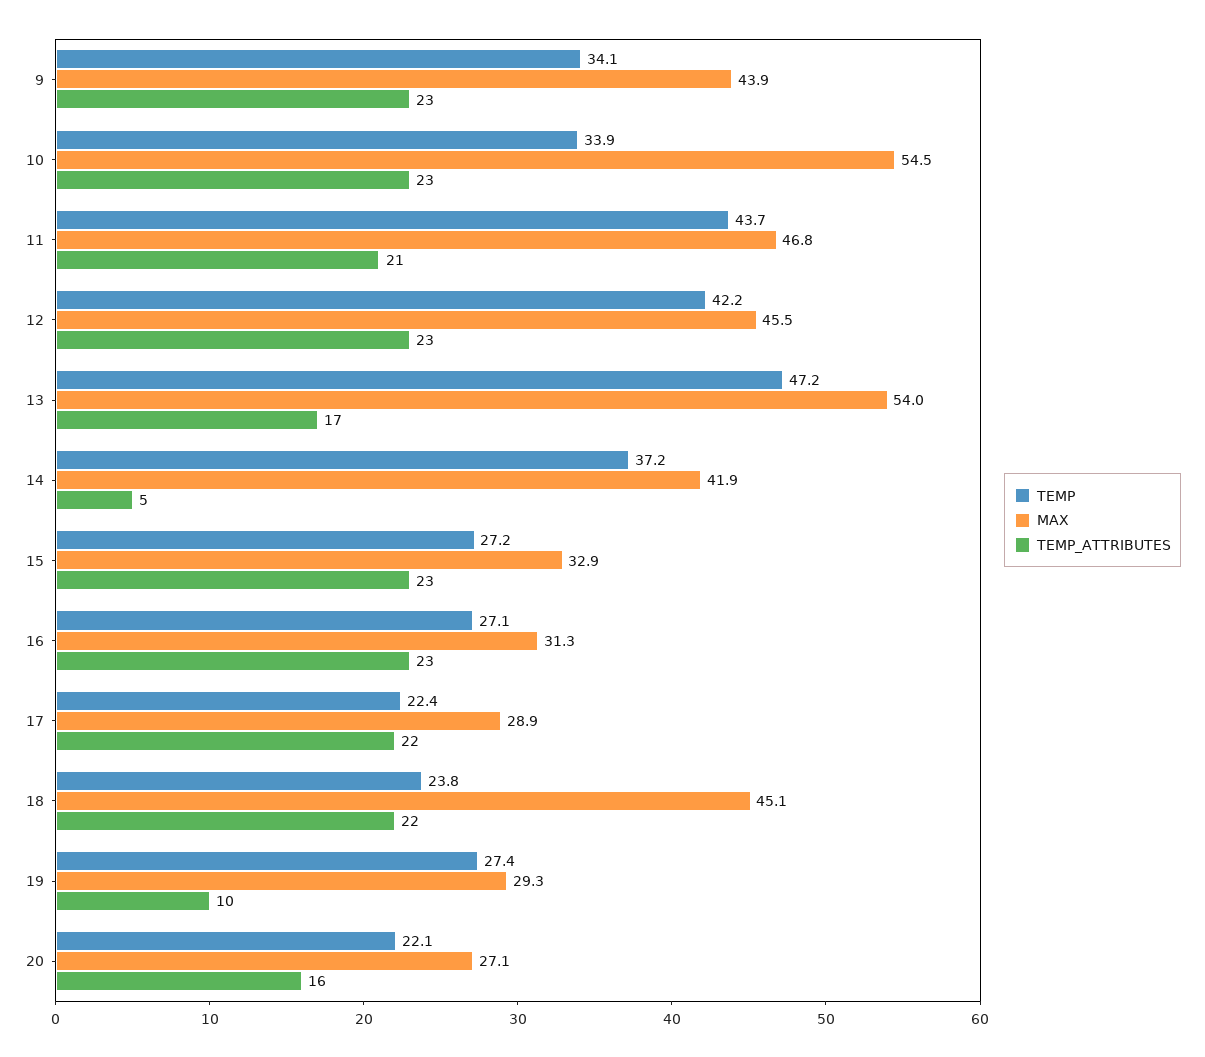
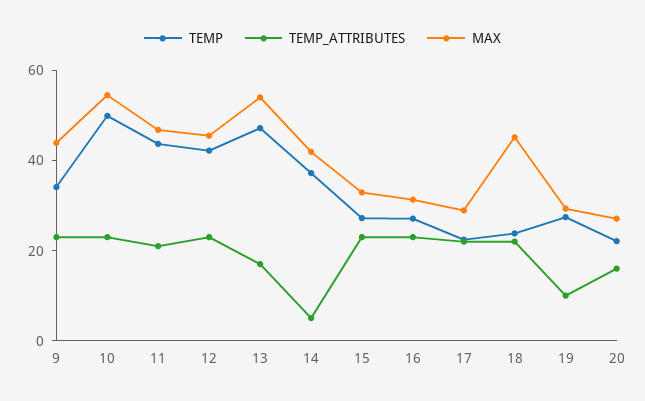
  {
    "TEMP": {
      "9": 34.1,
-     "10": 33.9,
+     "10": 50,
      "11": 43.7,
      "12": 42.2,
      "13": 47.2,
      "14": 37.2,
      "15": 27.2,
      "16": 27.1,
      "17": 22.4,
      "18": 23.8,
      "19": 27.4,
      "20": 22.1
    },
    "MAX": {
      "9": 43.9,
      "10": 54.5,
      "11": 46.8,
      "12": 45.5,
      "13": 54,
      "14": 41.9,
      "15": 32.9,
      "16": 31.3,
      "17": 28.9,
      "18": 45.1,
      "19": 29.3,
      "20": 27.1
    },
    "TEMP_ATTRIBUTES": {
      "9": 23,
      "10": 23,
      "11": 21,
      "12": 23,
      "13": 17,
      "14": 5,
      "15": 23,
      "16": 23,
      "17": 22,
      "18": 22,
      "19": 10,
      "20": 16
    }
  }

